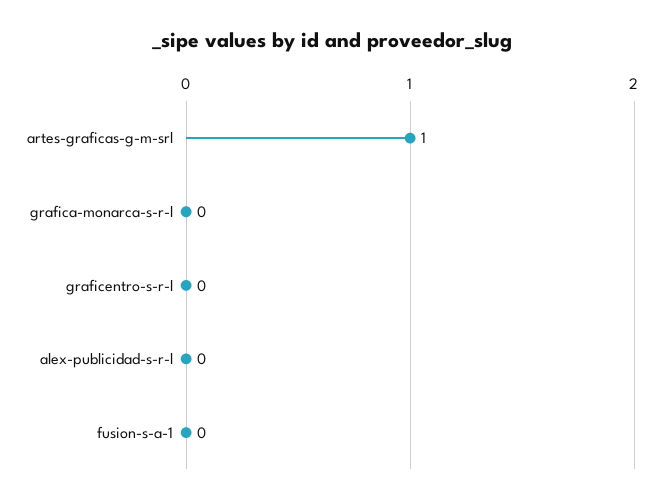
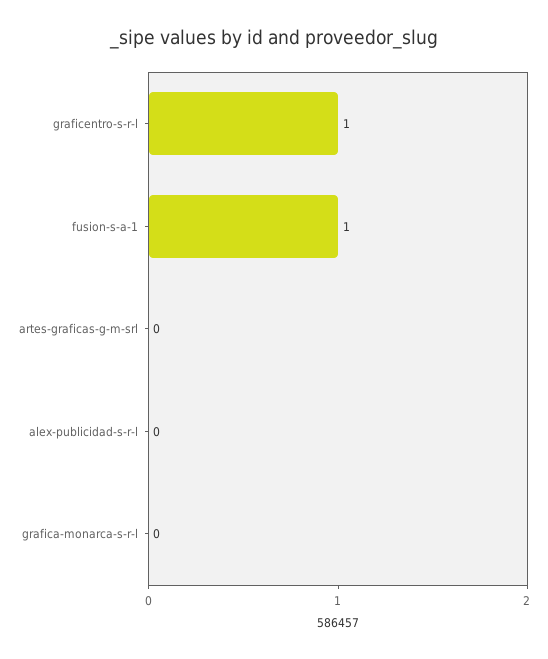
  {
-   "artes-graficas-g-m-srl": 1,
+   "artes-graficas-g-m-srl": 0,
    "grafica-monarca-s-r-l": 0,
-   "graficentro-s-r-l": 0,
+   "graficentro-s-r-l": 1,
    "alex-publicidad-s-r-l": 0,
-   "fusion-s-a-1": 0
+   "fusion-s-a-1": 1
  }

